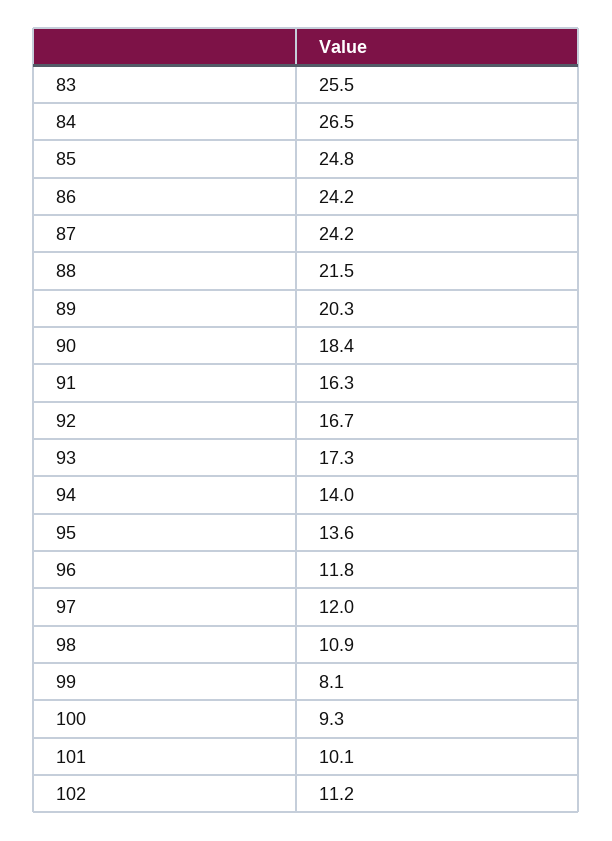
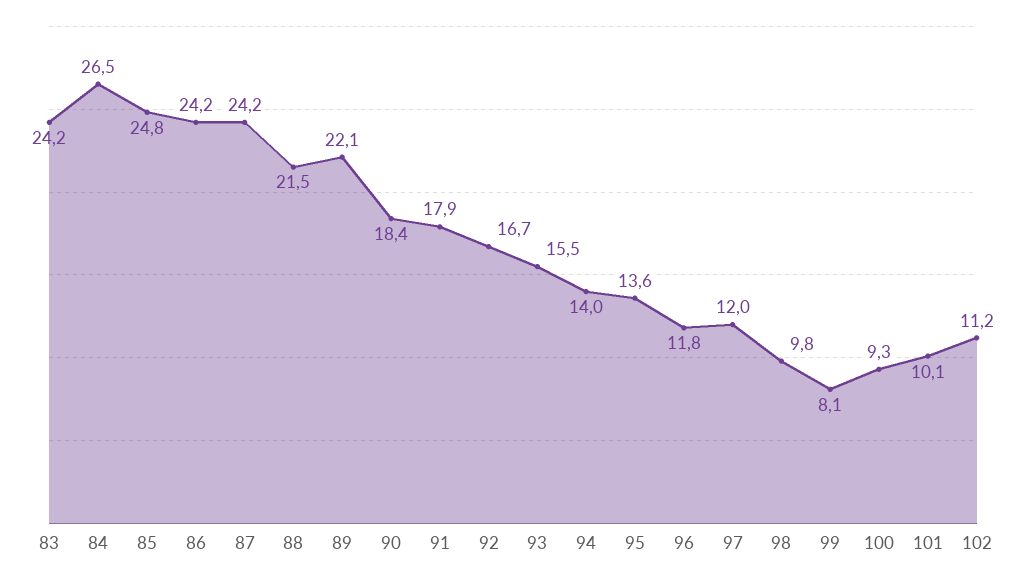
  {
-   "83": 25.5,
+   "83": 24.2,
    "84": 26.5,
    "85": 24.8,
    "86": 24.2,
    "87": 24.2,
    "88": 21.5,
-   "89": 20.3,
+   "89": 22.1,
    "90": 18.4,
-   "91": 16.3,
+   "91": 17.9,
    "92": 16.7,
-   "93": 17.3,
+   "93": 15.5,
    "94": 14,
    "95": 13.6,
    "96": 11.8,
    "97": 12,
-   "98": 10.9,
+   "98": 9.8,
    "99": 8.1,
    "100": 9.3,
    "101": 10.1,
    "102": 11.2
  }

